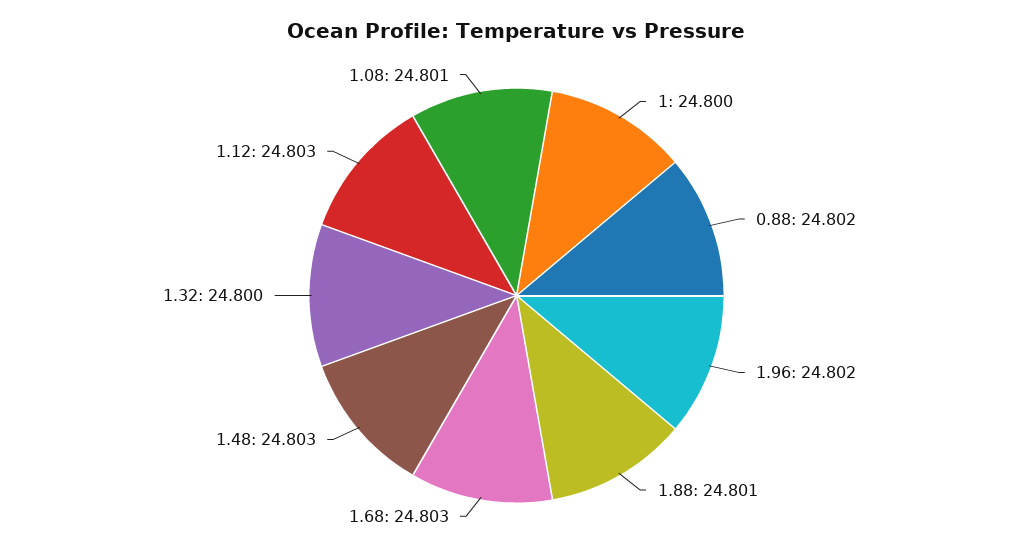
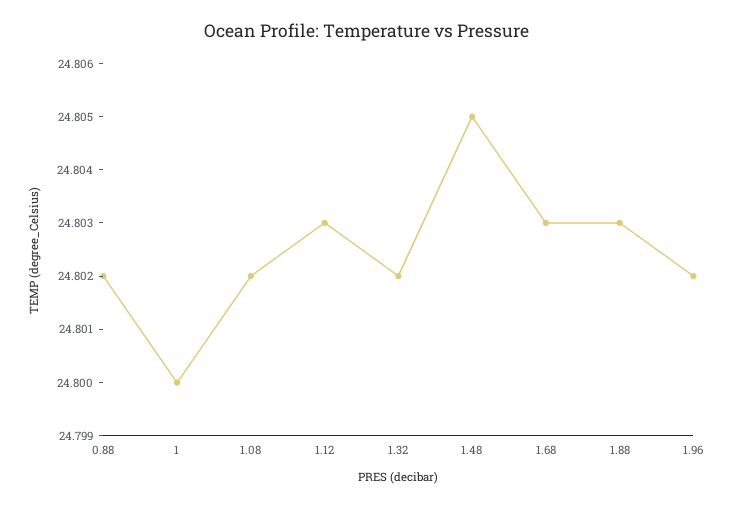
  {
    "1": 24.8,
    "0.88": 24.802,
    "1.96": 24.802,
-   "1.88": 24.801,
+   "1.88": 24.803,
    "1.68": 24.803,
-   "1.48": 24.803,
+   "1.48": 24.805,
-   "1.32": 24.8,
+   "1.32": 24.802,
    "1.12": 24.803,
-   "1.08": 24.801
+   "1.08": 24.802
  }

